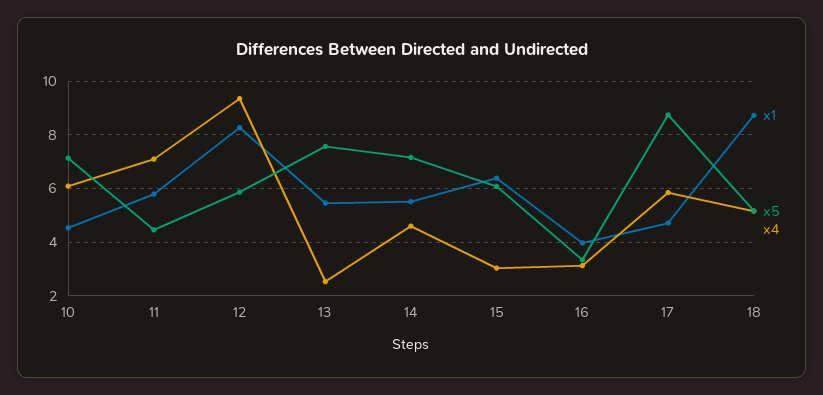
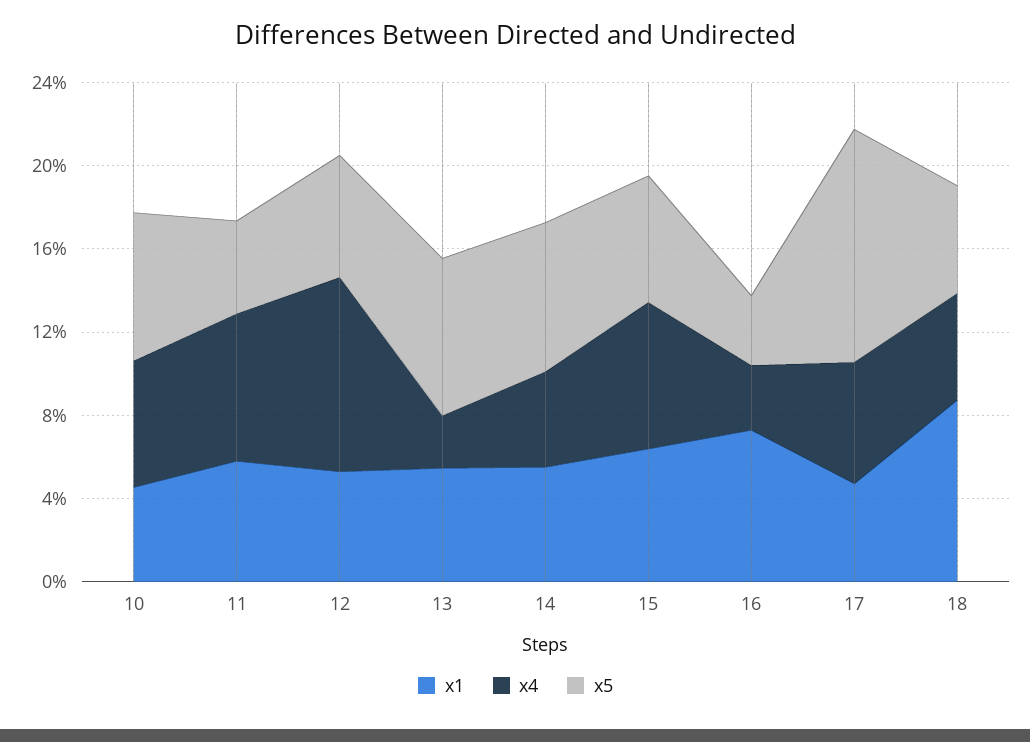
  {
    "x1": {
      "10": 4.5,
      "11": 5.75,
-     "12": 8.25,
+     "12": 5,
      "13": 5.5,
      "14": 5.5,
      "15": 6.5,
-     "16": 4,
+     "16": 7,
      "17": 4.75,
      "18": 8.75
    },
    "x5": {
      "10": 7.25,
      "11": 4.5,
      "12": 5.75,
      "13": 7.5,
      "14": 7.25,
      "15": 6,
      "16": 3.25,
-     "17": 8.75,
+     "17": 11,
      "18": 5.25
    },
    "x4": {
      "10": 6,
      "11": 7,
      "12": 9.25,
      "13": 2.5,
      "14": 4.5,
-     "15": 3,
+     "15": 7,
      "16": 3,
      "17": 5.75,
      "18": 5.25
    }
  }

